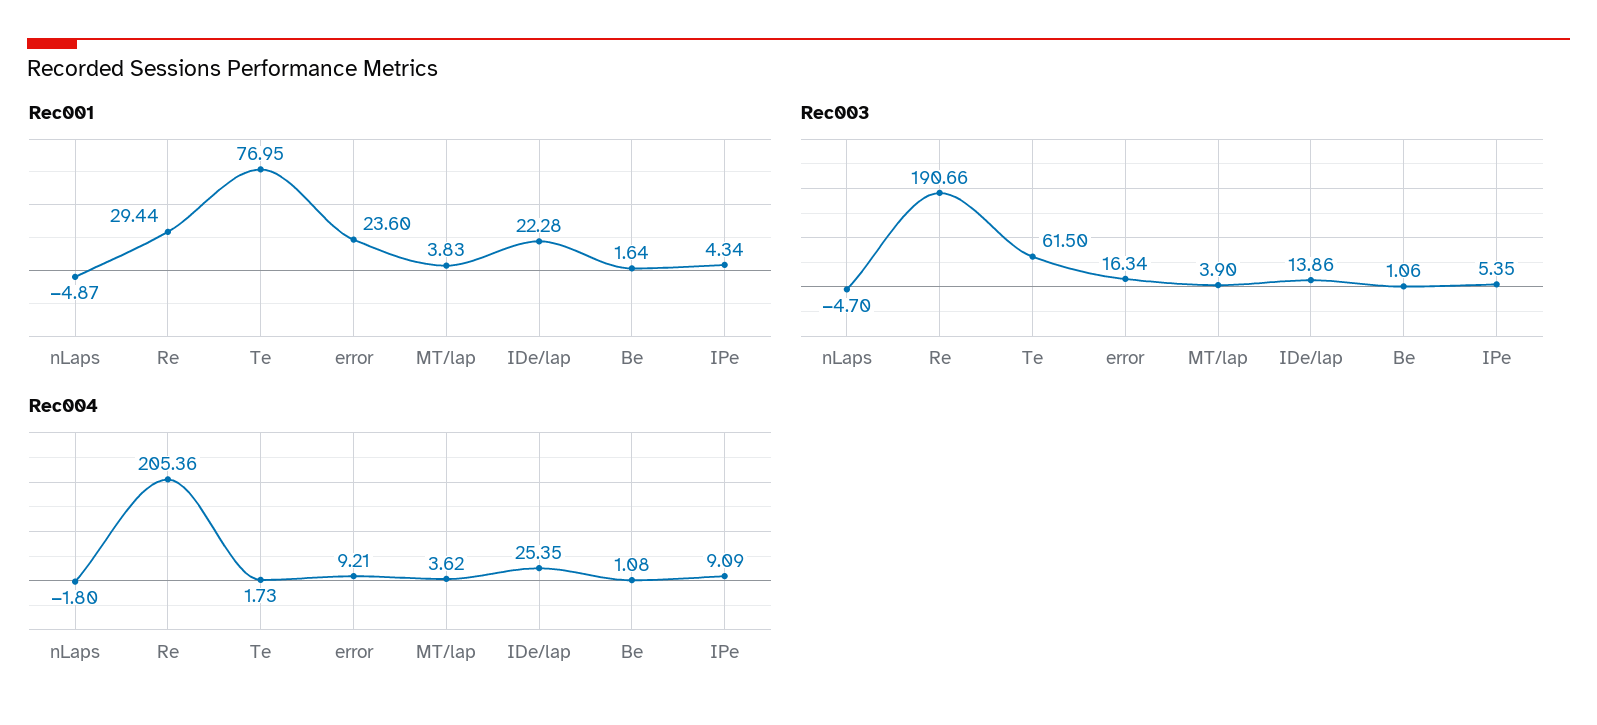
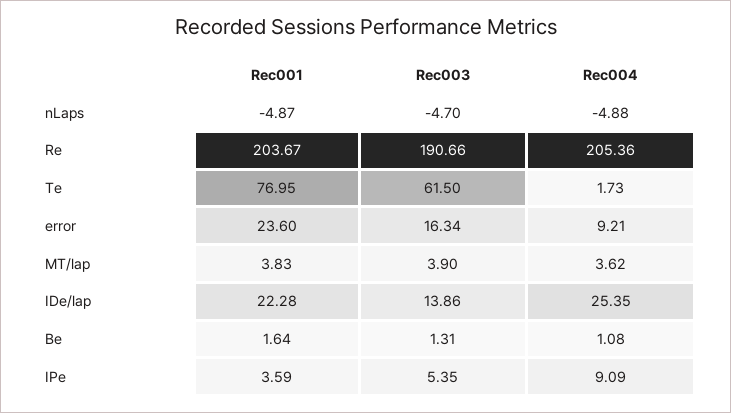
  {
    "Rec001": {
      "nLaps": -4.87,
-     "Re": 29.44,
+     "Re": 203.67,
      "Te": 76.95,
      "error": 23.6,
      "MT/lap": 3.83,
      "IDe/lap": 22.28,
      "Be": 1.64,
-     "IPe": 4.34
+     "IPe": 3.59
    },
    "Rec003": {
      "nLaps": -4.7,
      "Re": 190.66,
      "Te": 61.5,
      "error": 16.34,
      "MT/lap": 3.9,
      "IDe/lap": 13.86,
-     "Be": 1.06,
+     "Be": 1.31,
      "IPe": 5.35
    },
    "Rec004": {
-     "nLaps": -1.8,
+     "nLaps": -4.88,
      "Re": 205.36,
      "Te": 1.73,
      "error": 9.21,
      "MT/lap": 3.62,
      "IDe/lap": 25.35,
      "Be": 1.08,
      "IPe": 9.09
    }
  }

